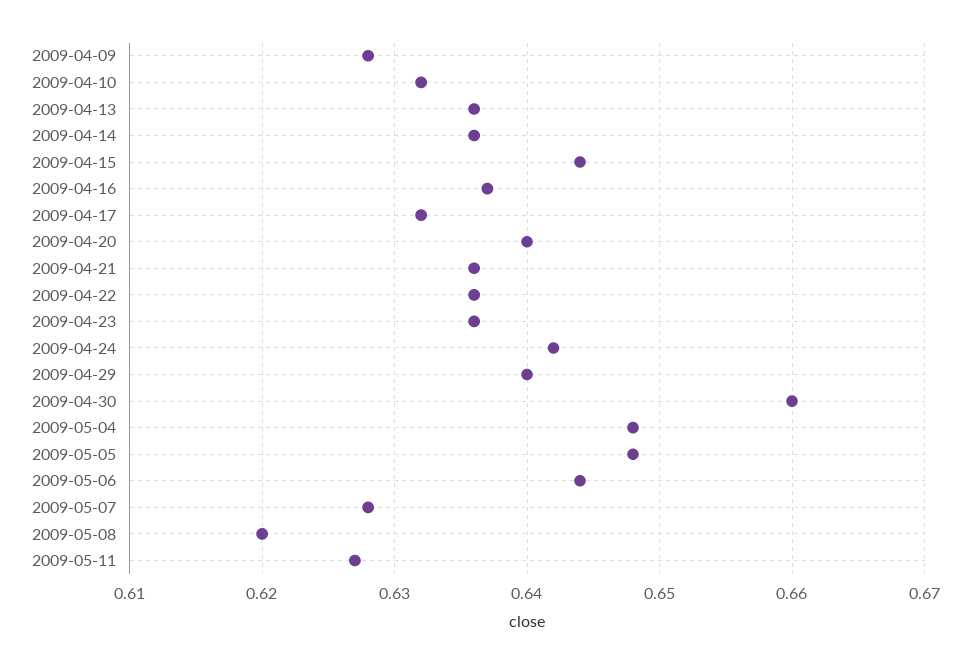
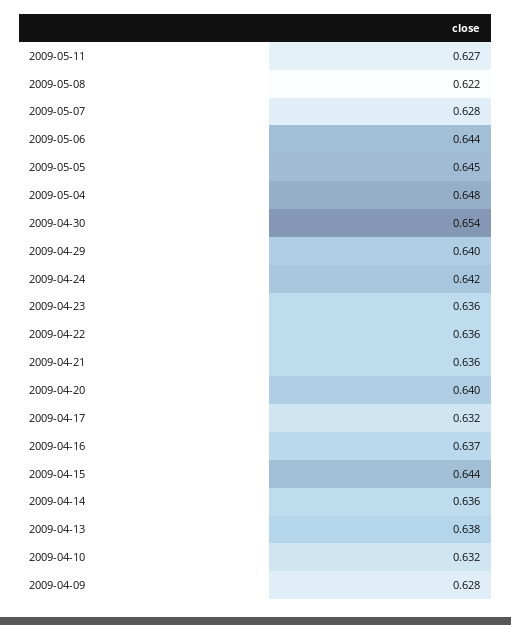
  {
    "2009-04-09": 0.628,
    "2009-04-10": 0.632,
-   "2009-04-13": 0.636,
+   "2009-04-13": 0.638,
    "2009-04-14": 0.636,
    "2009-04-15": 0.644,
    "2009-04-16": 0.637,
    "2009-04-17": 0.632,
    "2009-04-20": 0.64,
    "2009-04-21": 0.636,
    "2009-04-22": 0.636,
    "2009-04-23": 0.636,
    "2009-04-24": 0.642,
    "2009-04-29": 0.64,
-   "2009-04-30": 0.66,
+   "2009-04-30": 0.654,
    "2009-05-04": 0.648,
-   "2009-05-05": 0.648,
+   "2009-05-05": 0.645,
    "2009-05-06": 0.644,
    "2009-05-07": 0.628,
-   "2009-05-08": 0.62,
+   "2009-05-08": 0.622,
    "2009-05-11": 0.627
  }

